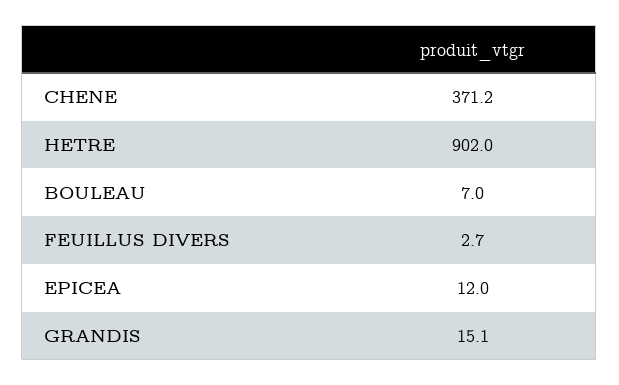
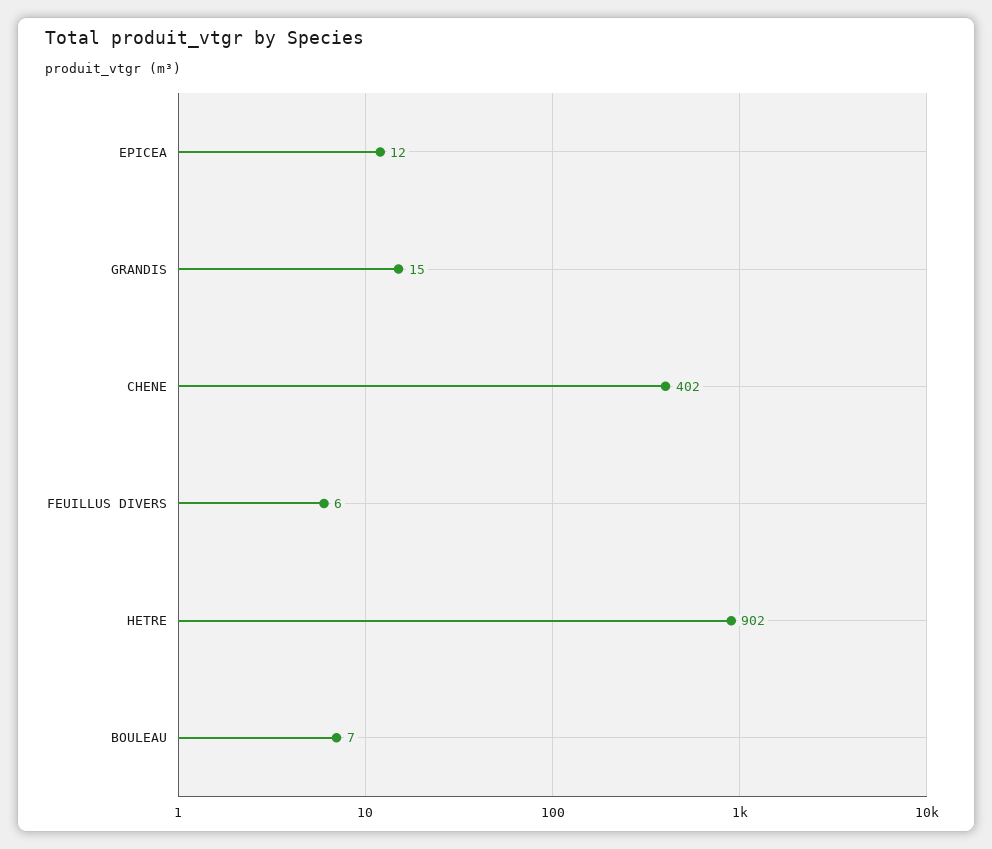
  {
-   "CHENE": 371.2,
+   "CHENE": 402,
    "HETRE": 902,
    "BOULEAU": 7,
-   "FEUILLUS DIVERS": 2.7,
+   "FEUILLUS DIVERS": 6,
    "EPICEA": 12,
    "GRANDIS": 15.1
  }

